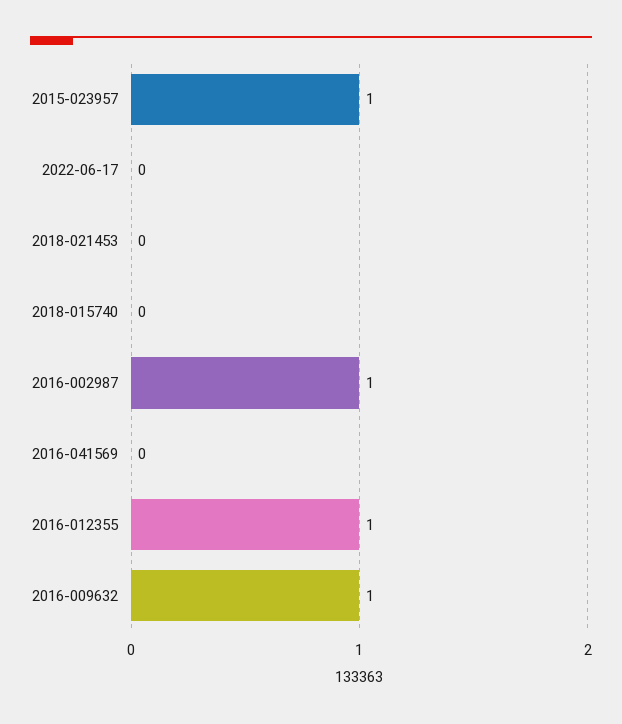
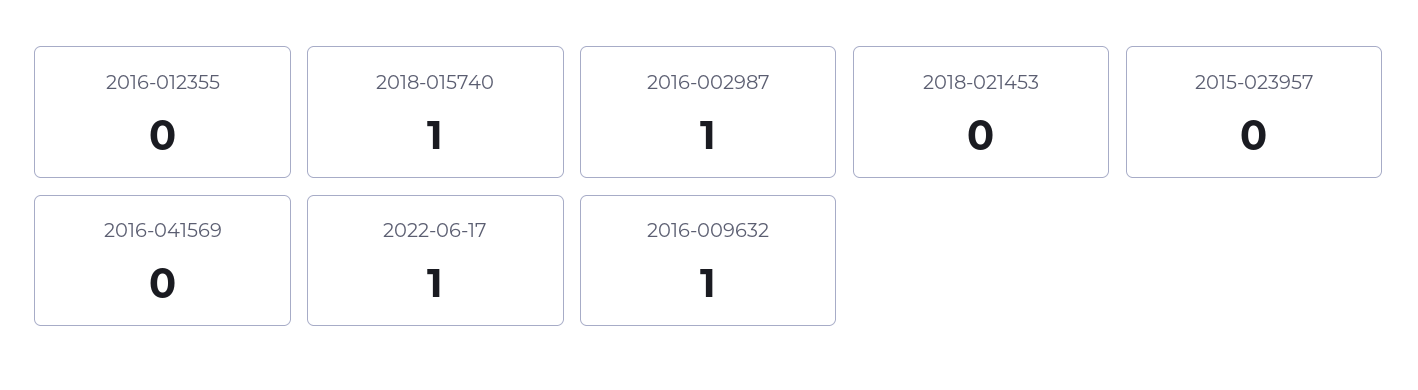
  {
-   "2015-023957": 1,
+   "2015-023957": 0,
-   "2022-06-17": 0,
+   "2022-06-17": 1,
    "2018-021453": 0,
-   "2018-015740": 0,
+   "2018-015740": 1,
    "2016-002987": 1,
    "2016-041569": 0,
-   "2016-012355": 1,
+   "2016-012355": 0,
    "2016-009632": 1
  }

